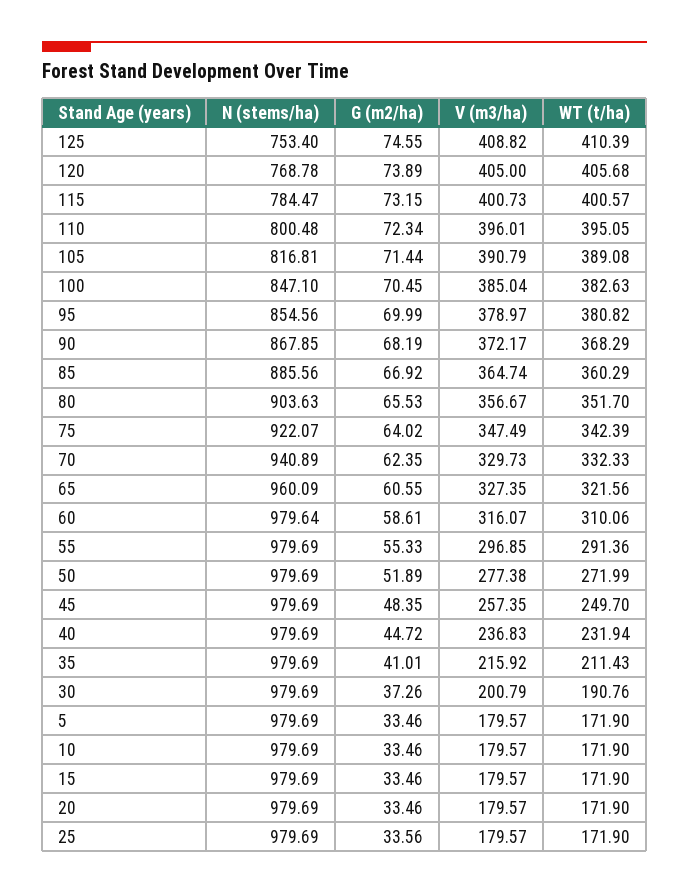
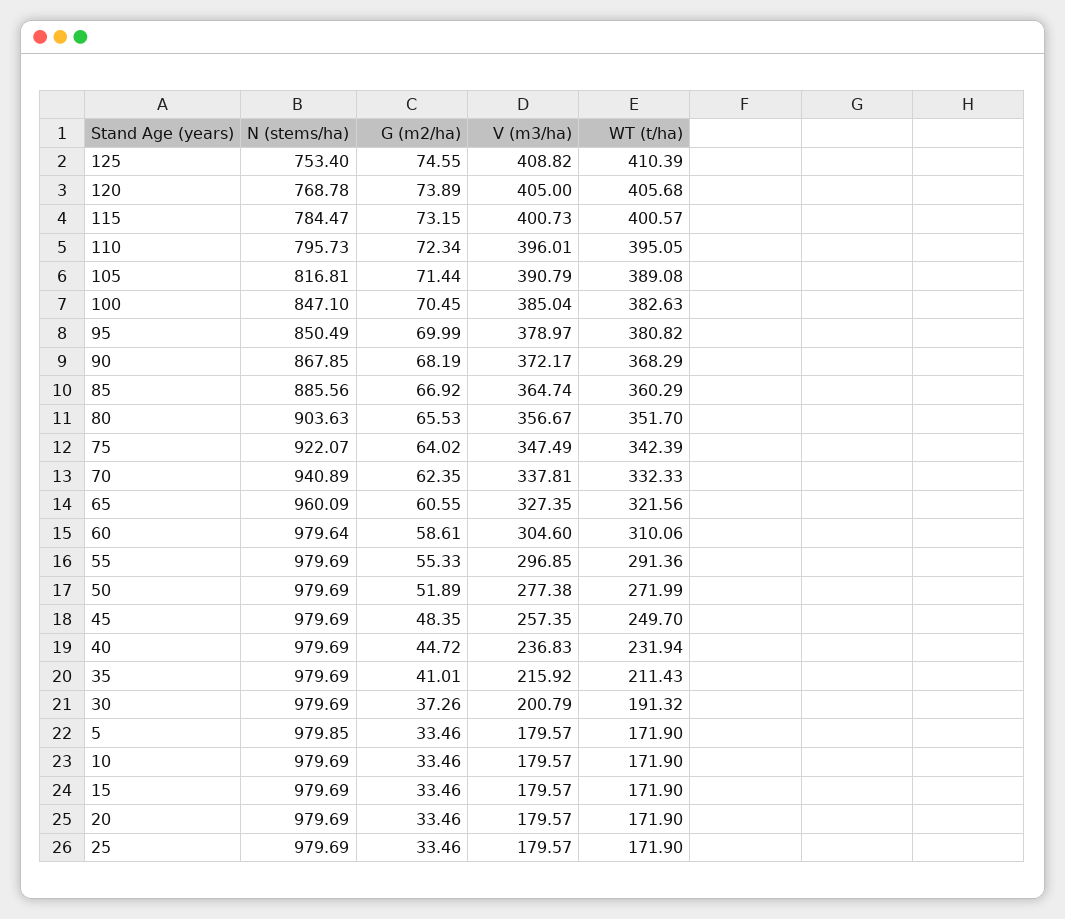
  {
    "N (stems/ha)": {
      "125": 753.4,
      "120": 768.78,
      "115": 784.47,
-     "110": 800.48,
+     "110": 795.73,
      "105": 816.81,
      "100": 847.1,
-     "95": 854.56,
+     "95": 850.49,
      "90": 867.85,
      "85": 885.56,
      "80": 903.63,
      "75": 922.07,
      "70": 940.89,
      "65": 960.09,
      "60": 979.64,
      "55": 979.69,
      "50": 979.69,
      "45": 979.69,
      "40": 979.69,
      "35": 979.69,
      "30": 979.69,
-     "5": 979.69,
+     "5": 979.85,
      "10": 979.69,
      "15": 979.69,
      "20": 979.69,
      "25": 979.69
    },
    "G (m2/ha)": {
      "125": 74.55,
      "120": 73.89,
      "115": 73.15,
      "110": 72.34,
      "105": 71.44,
      "100": 70.45,
      "95": 69.99,
      "90": 68.19,
      "85": 66.92,
      "80": 65.53,
      "75": 64.02,
      "70": 62.35,
      "65": 60.55,
      "60": 58.61,
      "55": 55.33,
      "50": 51.89,
      "45": 48.35,
      "40": 44.72,
      "35": 41.01,
      "30": 37.26,
      "5": 33.46,
      "10": 33.46,
      "15": 33.46,
      "20": 33.46,
-     "25": 33.56
+     "25": 33.46
    },
    "V (m3/ha)": {
      "125": 408.82,
      "120": 405,
      "115": 400.73,
      "110": 396.01,
      "105": 390.79,
      "100": 385.04,
      "95": 378.97,
      "90": 372.17,
      "85": 364.74,
      "80": 356.67,
      "75": 347.49,
-     "70": 329.73,
+     "70": 337.81,
      "65": 327.35,
-     "60": 316.07,
+     "60": 304.6,
      "55": 296.85,
      "50": 277.38,
      "45": 257.35,
      "40": 236.83,
      "35": 215.92,
      "30": 200.79,
      "5": 179.57,
      "10": 179.57,
      "15": 179.57,
      "20": 179.57,
      "25": 179.57
    },
    "WT (t/ha)": {
      "125": 410.39,
      "120": 405.68,
      "115": 400.57,
      "110": 395.05,
      "105": 389.08,
      "100": 382.63,
      "95": 380.82,
      "90": 368.29,
      "85": 360.29,
      "80": 351.7,
      "75": 342.39,
      "70": 332.33,
      "65": 321.56,
      "60": 310.06,
      "55": 291.36,
      "50": 271.99,
      "45": 249.7,
      "40": 231.94,
      "35": 211.43,
-     "30": 190.76,
+     "30": 191.32,
      "5": 171.9,
      "10": 171.9,
      "15": 171.9,
      "20": 171.9,
      "25": 171.9
    }
  }

